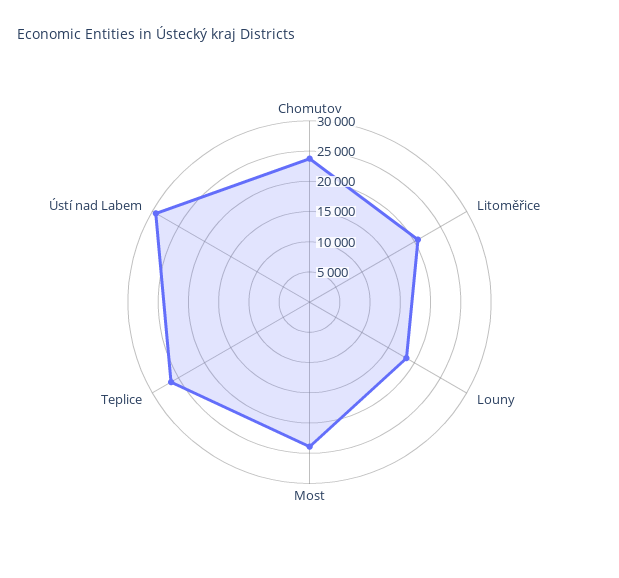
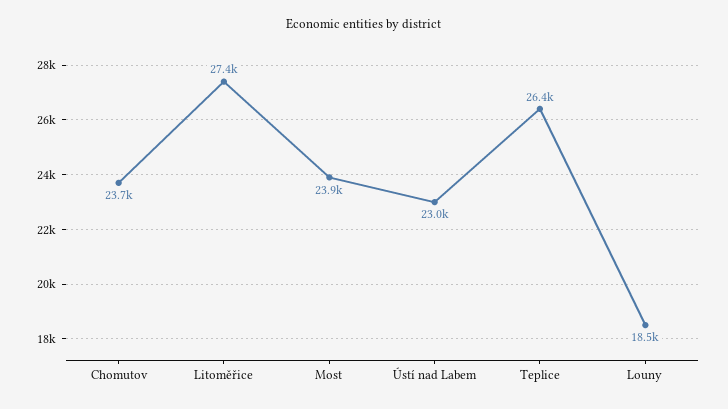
  {
    "Chomutov": 23700,
-   "Litoměřice": 20000,
+   "Litoměřice": 27400,
    "Louny": 18500,
    "Most": 23900,
    "Teplice": 26400,
-   "Ústí nad Labem": 30000
+   "Ústí nad Labem": 23000
  }

